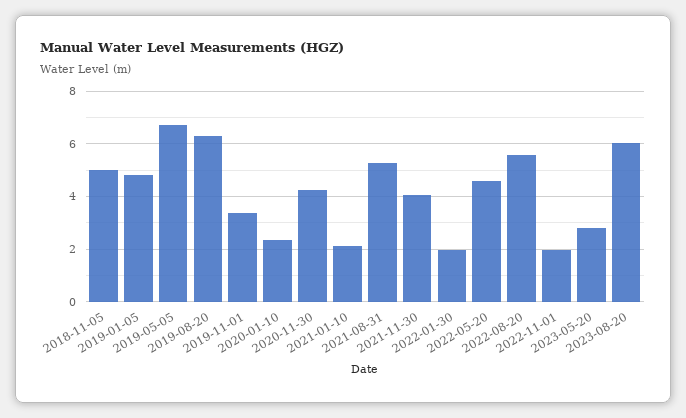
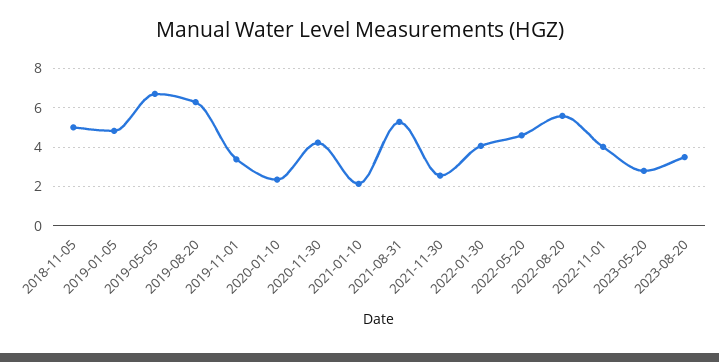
  {
    "2018-11-05": 5,
    "2019-01-05": 4.75,
    "2019-05-05": 6.75,
    "2019-08-20": 6.25,
    "2019-11-01": 3.5,
    "2020-01-10": 2.25,
    "2020-11-30": 4.25,
    "2021-01-10": 2.25,
    "2021-08-31": 5.25,
-   "2021-11-30": 4,
+   "2021-11-30": 2.5,
-   "2022-01-30": 2,
+   "2022-01-30": 4,
    "2022-05-20": 4.5,
    "2022-08-20": 5.5,
-   "2022-11-01": 2,
+   "2022-11-01": 4,
    "2023-05-20": 2.75,
-   "2023-08-20": 6
+   "2023-08-20": 3.5
  }

